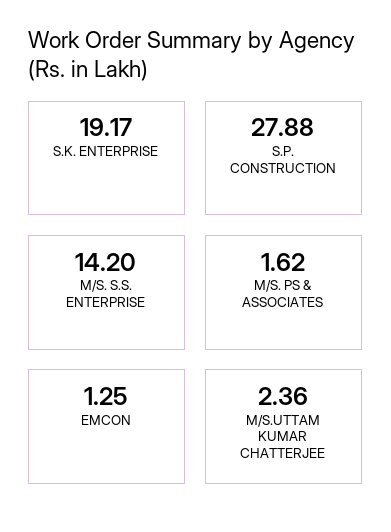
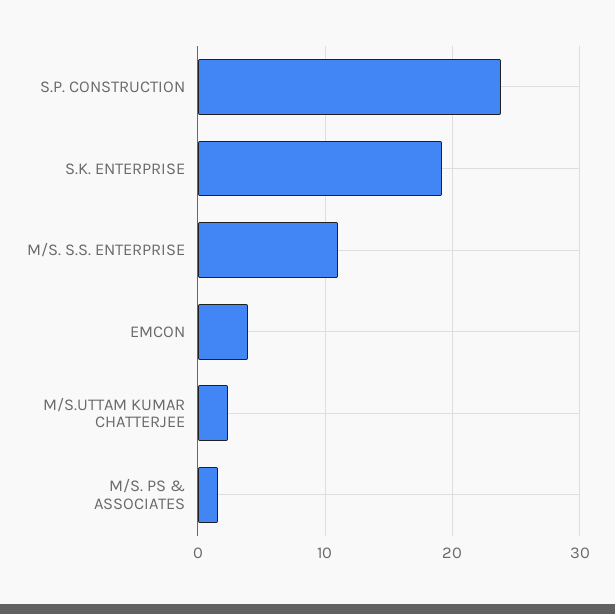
  {
    "S.K. ENTERPRISE": 19.17,
-   "S.P. CONSTRUCTION": 27.88,
+   "S.P. CONSTRUCTION": 24,
-   "M/S. S.S. ENTERPRISE": 14.2,
+   "M/S. S.S. ENTERPRISE": 11,
    "M/S. PS & ASSOCIATES": 1.62,
-   "EMCON": 1.25,
+   "EMCON": 4,
    "M/S.UTTAM KUMAR CHATTERJEE": 2.36
  }

